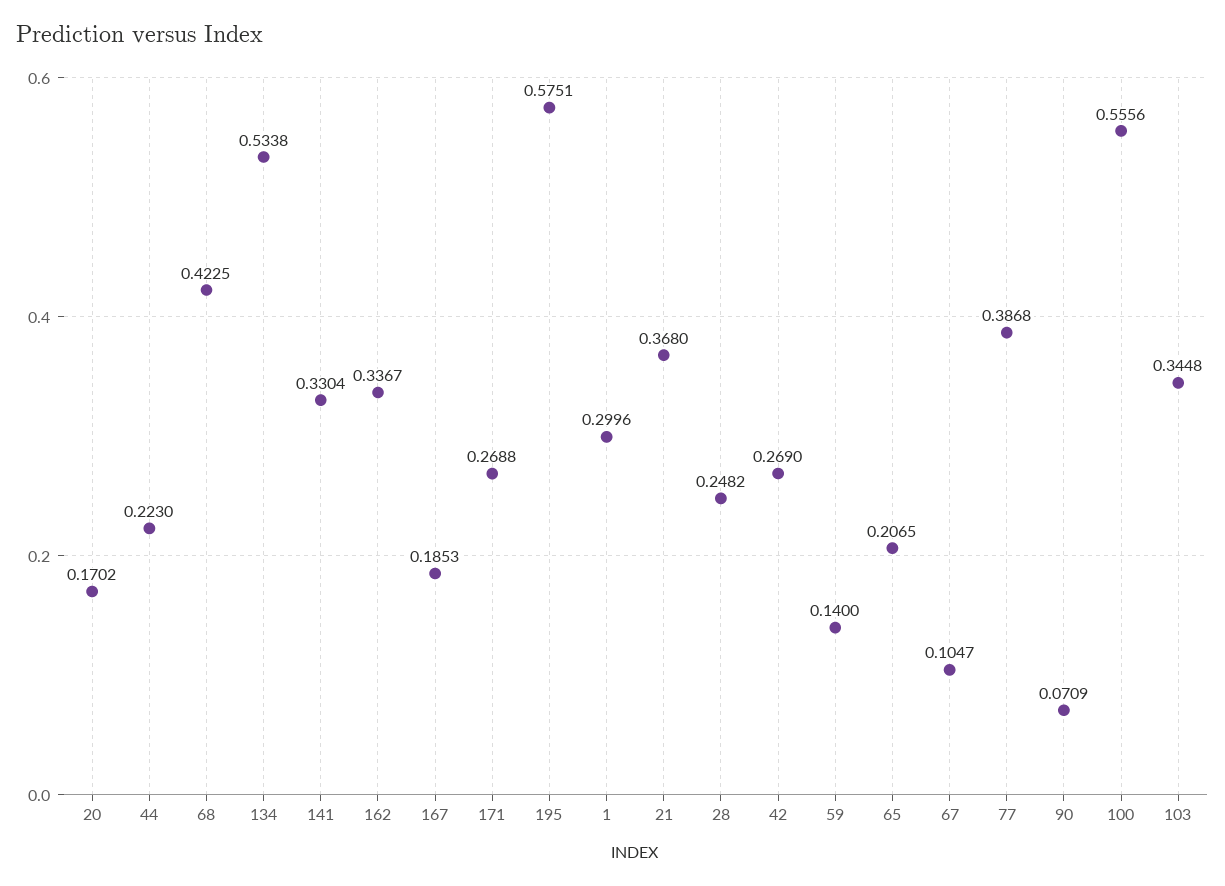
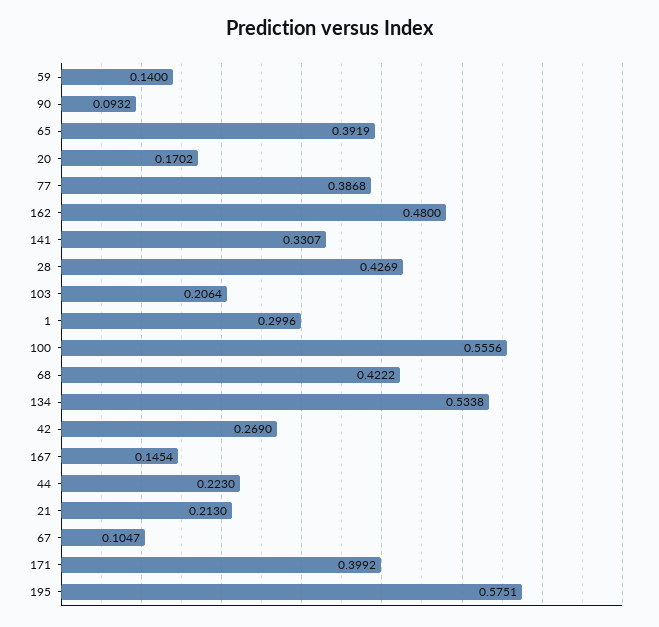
  {
    "20": 0.1702,
    "44": 0.223,
-   "68": 0.4225,
+   "68": 0.4222,
    "134": 0.5338,
-   "141": 0.3304,
+   "141": 0.3307,
-   "162": 0.3367,
+   "162": 0.48,
-   "167": 0.1853,
+   "167": 0.1454,
-   "171": 0.2688,
+   "171": 0.3992,
    "195": 0.5751,
    "1": 0.2996,
-   "21": 0.368,
+   "21": 0.213,
-   "28": 0.2482,
+   "28": 0.4269,
    "42": 0.269,
    "59": 0.14,
-   "65": 0.2065,
+   "65": 0.3919,
    "67": 0.1047,
    "77": 0.3868,
-   "90": 0.0709,
+   "90": 0.0932,
    "100": 0.5556,
-   "103": 0.3448
+   "103": 0.2064
  }

